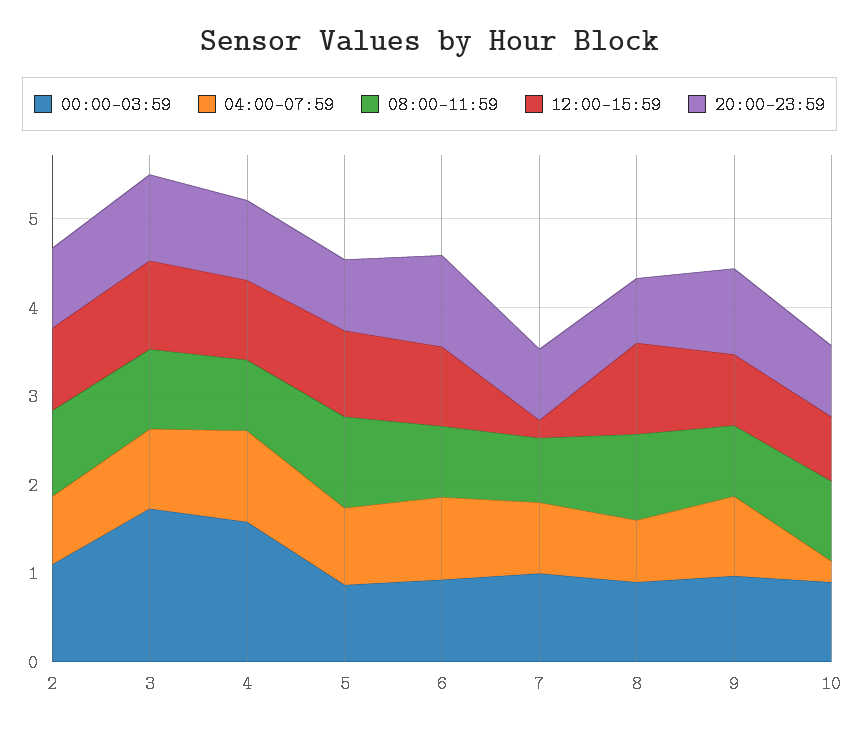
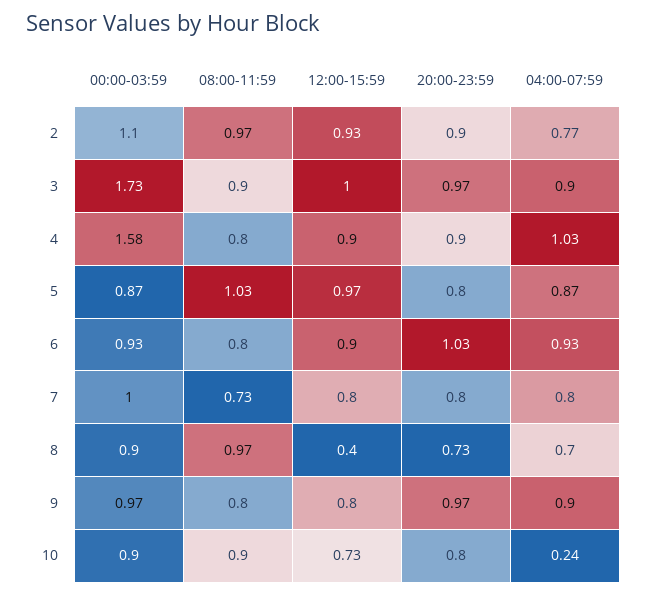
  {
    "00:00-03:59": {
      "2": 1.1,
      "3": 1.73,
      "4": 1.58,
      "5": 0.87,
      "6": 0.93,
      "7": 1,
      "8": 0.9,
      "9": 0.97,
      "10": 0.9
    },
    "04:00-07:59": {
      "2": 0.77,
      "3": 0.9,
      "4": 1.03,
      "5": 0.87,
      "6": 0.93,
      "7": 0.8,
      "8": 0.7,
      "9": 0.9,
      "10": 0.24
    },
    "08:00-11:59": {
      "2": 0.97,
      "3": 0.9,
      "4": 0.8,
      "5": 1.03,
      "6": 0.8,
      "7": 0.73,
      "8": 0.97,
      "9": 0.8,
      "10": 0.9
    },
    "12:00-15:59": {
      "2": 0.93,
      "3": 1,
      "4": 0.9,
      "5": 0.97,
      "6": 0.9,
-     "7": 0.2,
+     "7": 0.8,
-     "8": 1,
+     "8": 0.4,
      "9": 0.8,
      "10": 0.73
    },
    "20:00-23:59": {
      "2": 0.9,
      "3": 0.97,
      "4": 0.9,
      "5": 0.8,
      "6": 1.03,
      "7": 0.8,
      "8": 0.73,
      "9": 0.97,
      "10": 0.8
    }
  }

